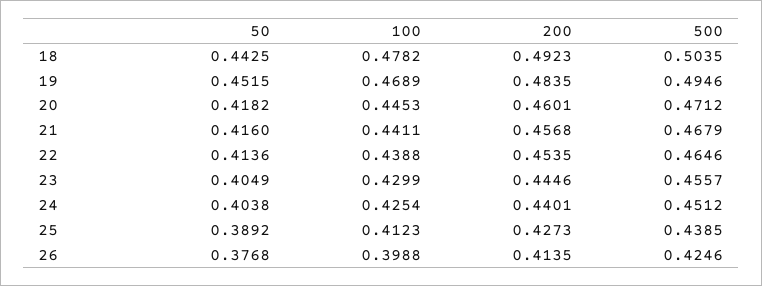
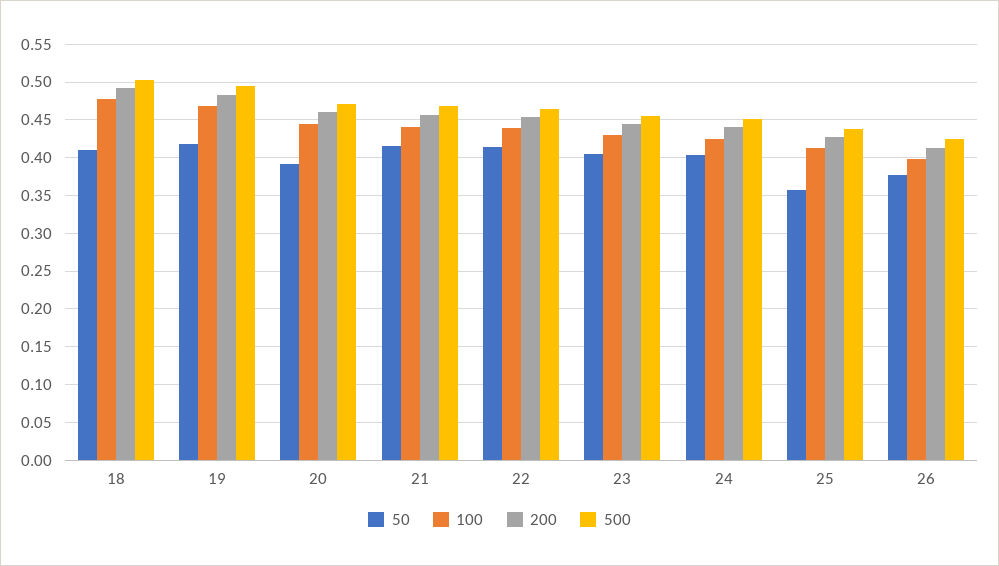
  {
    "50": {
-     "18": 0.4425,
+     "18": 0.41,
-     "19": 0.4515,
+     "19": 0.42,
-     "20": 0.4182,
+     "20": 0.39,
      "21": 0.416,
      "22": 0.4136,
      "23": 0.4049,
      "24": 0.4038,
-     "25": 0.3892,
+     "25": 0.36,
      "26": 0.3768
    },
    "100": {
      "18": 0.4782,
      "19": 0.4689,
      "20": 0.4453,
      "21": 0.4411,
      "22": 0.4388,
      "23": 0.4299,
      "24": 0.4254,
      "25": 0.4123,
      "26": 0.3988
    },
    "200": {
      "18": 0.4923,
      "19": 0.4835,
      "20": 0.4601,
      "21": 0.4568,
      "22": 0.4535,
      "23": 0.4446,
      "24": 0.4401,
      "25": 0.4273,
      "26": 0.4135
    },
    "500": {
      "18": 0.5035,
      "19": 0.4946,
      "20": 0.4712,
      "21": 0.4679,
      "22": 0.4646,
      "23": 0.4557,
      "24": 0.4512,
      "25": 0.4385,
      "26": 0.4246
    }
  }

